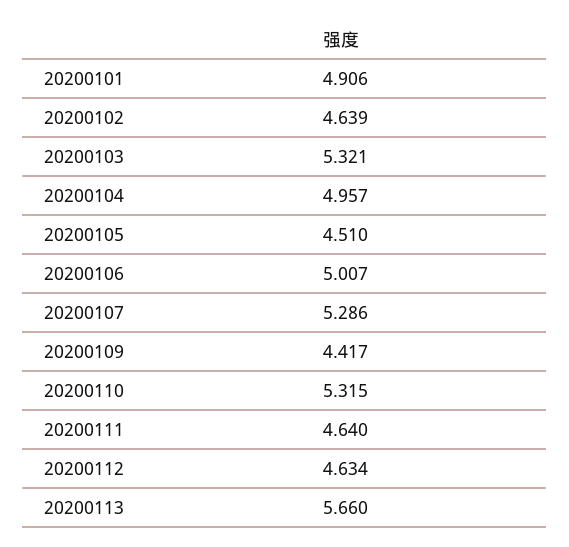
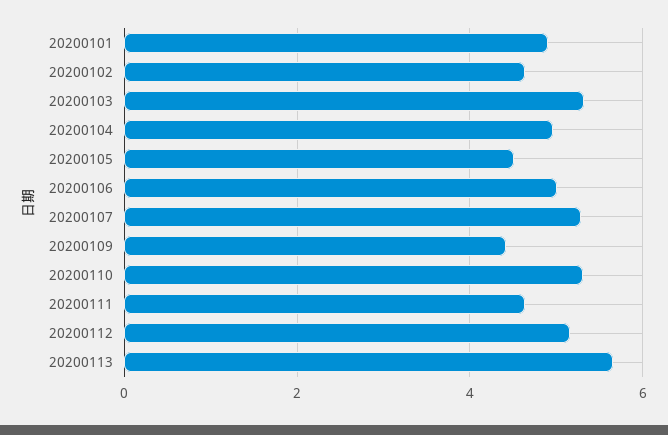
  {
    "20200101": 4.906,
    "20200102": 4.639,
    "20200103": 5.321,
    "20200104": 4.957,
    "20200105": 4.51,
    "20200106": 5.007,
    "20200107": 5.286,
    "20200109": 4.417,
    "20200110": 5.315,
    "20200111": 4.64,
-   "20200112": 4.634,
+   "20200112": 5.2,
    "20200113": 5.66
  }

